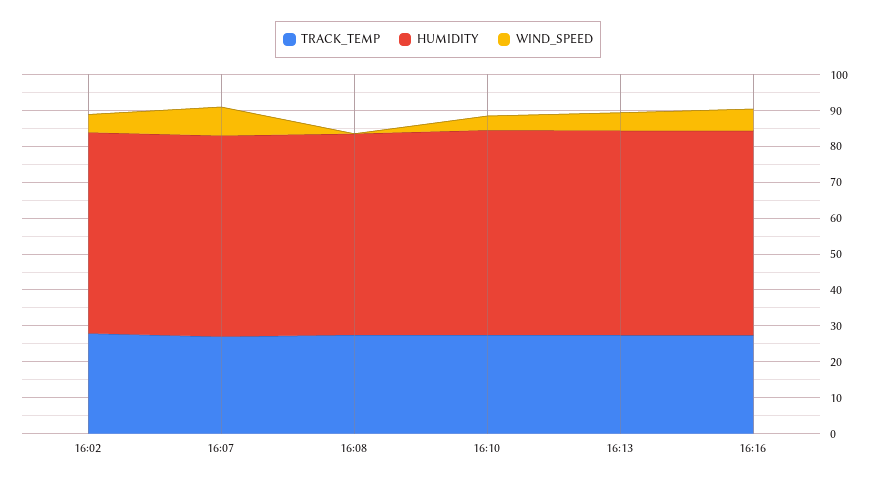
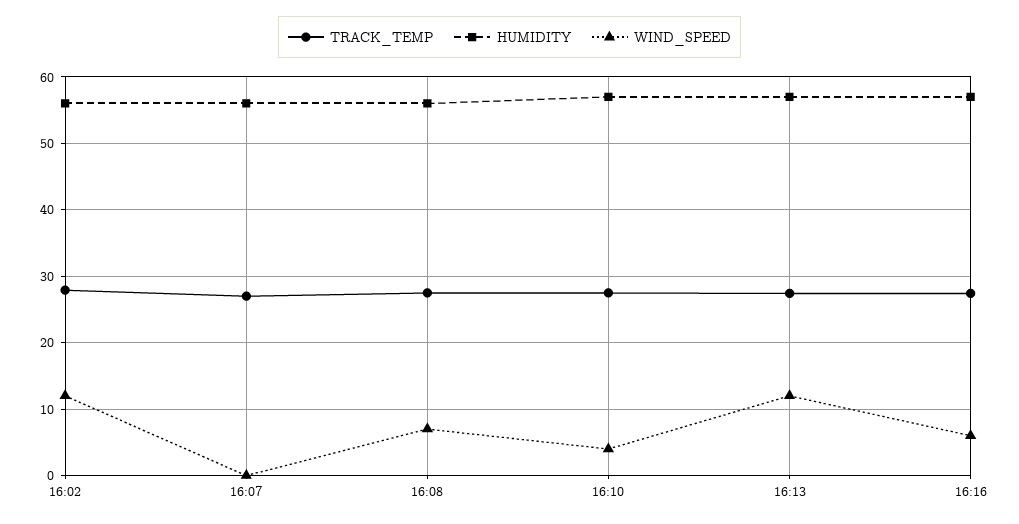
  {
    "TRACK_TEMP": {
      "16:02": 28,
      "16:07": 27,
      "16:08": 28,
      "16:10": 28,
      "16:13": 27,
      "16:16": 27
    },
    "HUMIDITY": {
      "16:02": 56,
      "16:07": 56,
      "16:08": 56,
      "16:10": 57,
      "16:13": 57,
      "16:16": 57
    },
    "WIND_SPEED": {
-     "16:02": 5,
+     "16:02": 12,
-     "16:07": 7.5,
+     "16:07": 0,
-     "16:08": 0,
+     "16:08": 7,
      "16:10": 4,
-     "16:13": 5,
+     "16:13": 12,
      "16:16": 6
    }
  }

